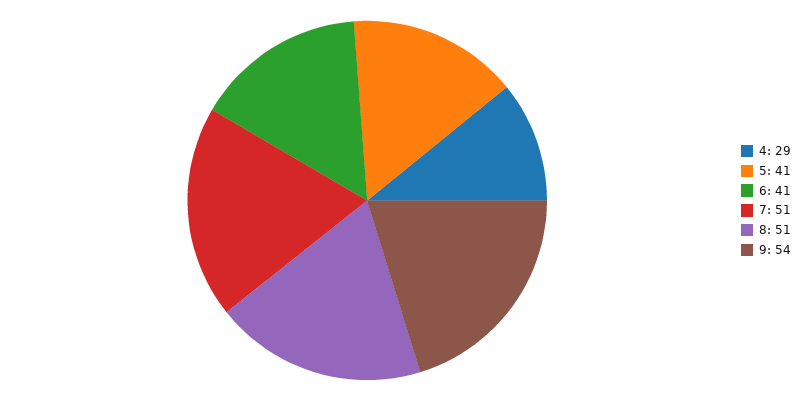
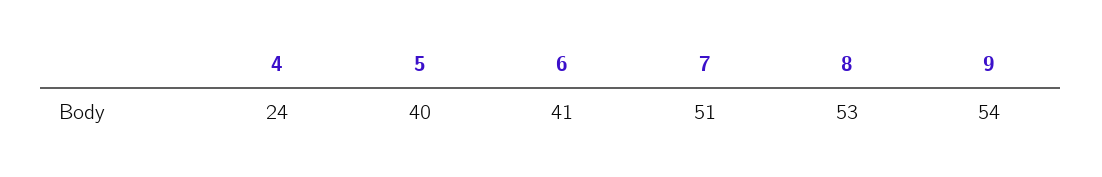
  {
-   "4": 29,
+   "4": 24,
-   "5": 41,
+   "5": 40,
    "6": 41,
    "7": 51,
-   "8": 51,
+   "8": 53,
    "9": 54
  }

